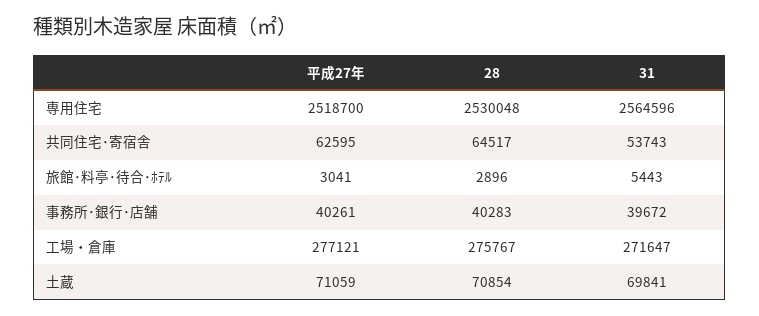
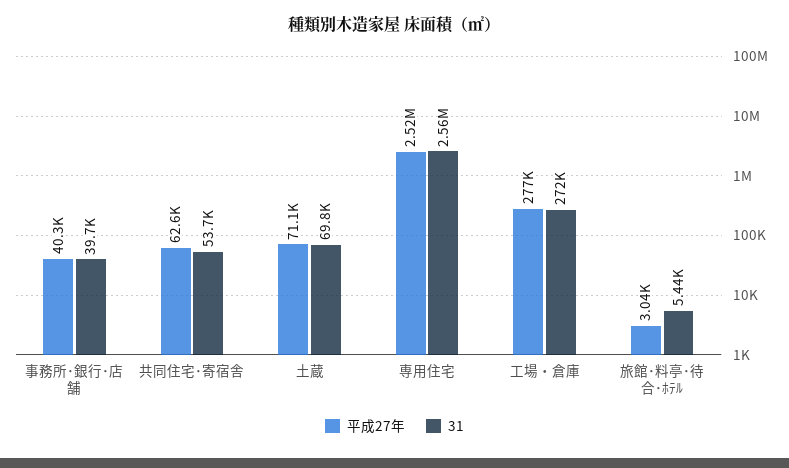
  {
    "平成27年": {
      "専用住宅": 2518700,
      "共同住宅･寄宿舎": 62595,
      "旅館･料亭･待合･ﾎﾃﾙ": 3041,
      "事務所･銀行･店舗": 40261,
      "工場・倉庫": 277121,
      "土蔵": 71059
    },
-   "28": {
-     "専用住宅": 2530048,
-     "共同住宅･寄宿舎": 64517,
-     "旅館･料亭･待合･ﾎﾃﾙ": 2896,
-     "事務所･銀行･店舗": 40283,
-     "工場・倉庫": 275767,
-     "土蔵": 70854
-   },
    "31": {
      "専用住宅": 2564596,
      "共同住宅･寄宿舎": 53743,
      "旅館･料亭･待合･ﾎﾃﾙ": 5443,
      "事務所･銀行･店舗": 39672,
      "工場・倉庫": 271647,
      "土蔵": 69841
    }
  }

